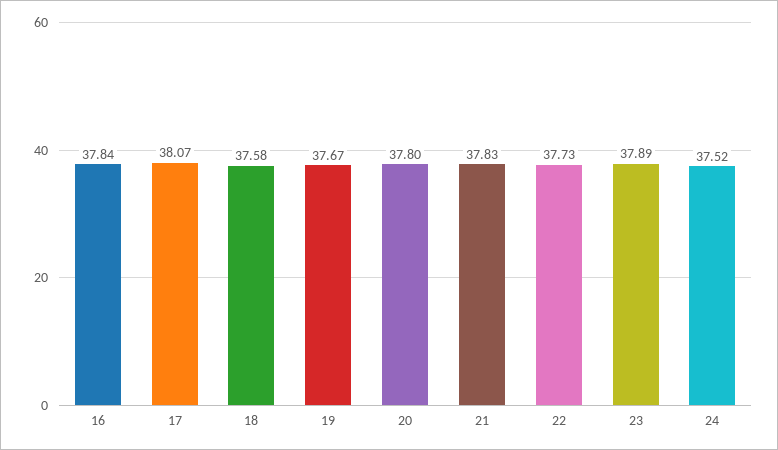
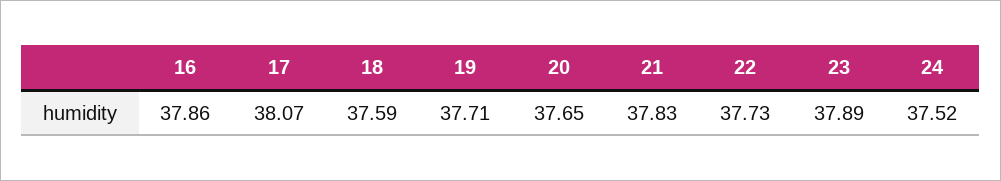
  {
-   "16": 37.84,
+   "16": 37.86,
    "17": 38.07,
-   "18": 37.58,
+   "18": 37.59,
-   "19": 37.67,
+   "19": 37.71,
-   "20": 37.8,
+   "20": 37.65,
    "21": 37.83,
    "22": 37.73,
    "23": 37.89,
    "24": 37.52
  }

